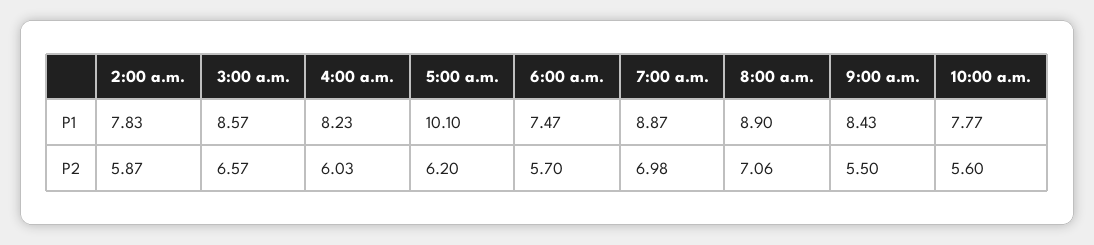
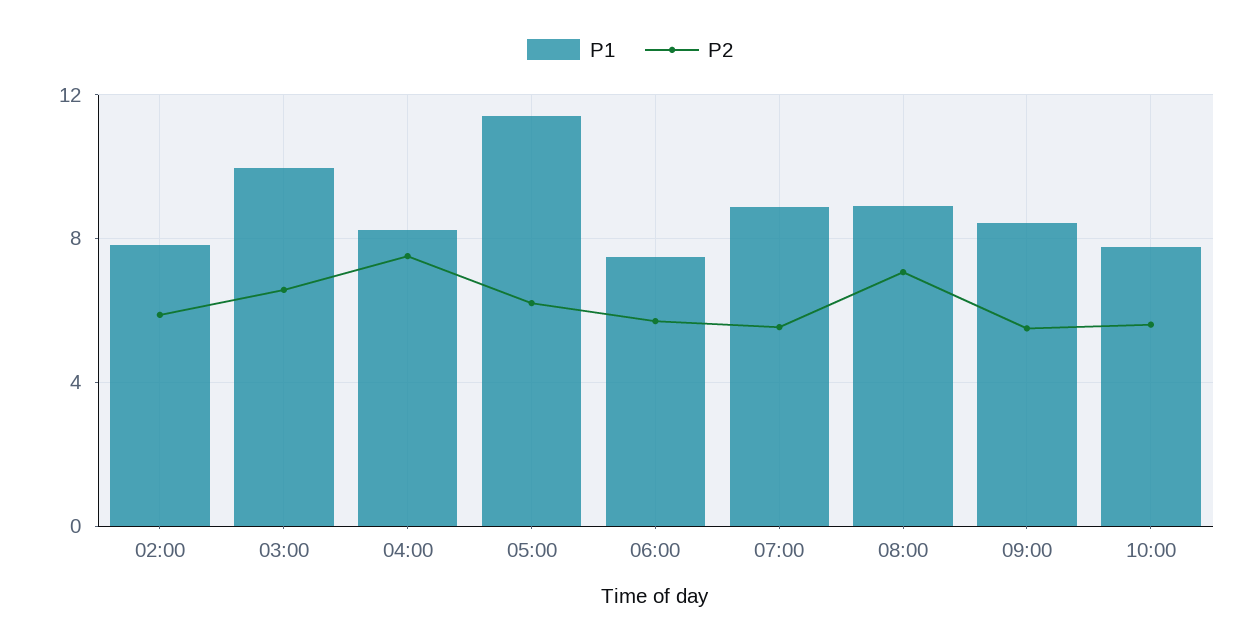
  {
    "P1": {
      "2:00 a.m.": 7.83,
-     "3:00 a.m.": 8.57,
+     "3:00 a.m.": 10,
      "4:00 a.m.": 8.23,
-     "5:00 a.m.": 10.1,
+     "5:00 a.m.": 11.5,
      "6:00 a.m.": 7.47,
      "7:00 a.m.": 8.87,
      "8:00 a.m.": 8.9,
      "9:00 a.m.": 8.43,
      "10:00 a.m.": 7.77
    },
    "P2": {
      "2:00 a.m.": 5.87,
      "3:00 a.m.": 6.57,
-     "4:00 a.m.": 6.03,
+     "4:00 a.m.": 7.5,
      "5:00 a.m.": 6.2,
      "6:00 a.m.": 5.7,
-     "7:00 a.m.": 6.98,
+     "7:00 a.m.": 5.5,
      "8:00 a.m.": 7.06,
      "9:00 a.m.": 5.5,
      "10:00 a.m.": 5.6
    }
  }

